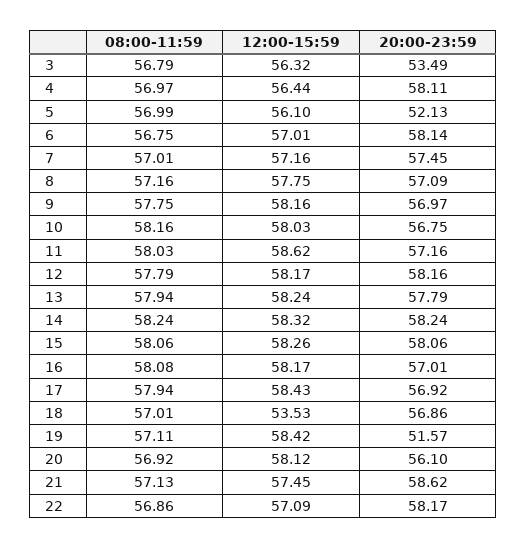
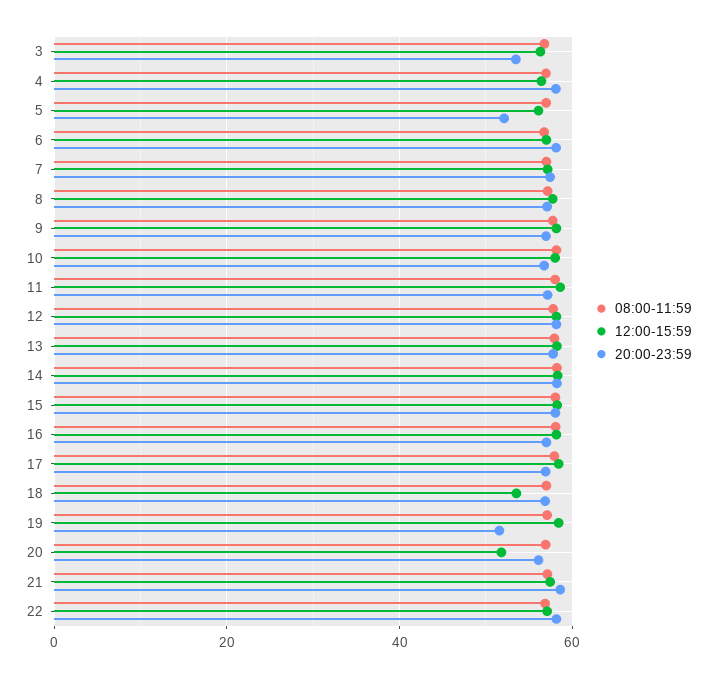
  {
    "08:00-11:59": {
      "3": 56.79,
      "4": 56.97,
      "5": 56.99,
      "6": 56.75,
      "7": 57.01,
      "8": 57.16,
      "9": 57.75,
      "10": 58.16,
      "11": 58.03,
      "12": 57.79,
      "13": 57.94,
      "14": 58.24,
      "15": 58.06,
      "16": 58.08,
      "17": 57.94,
      "18": 57.01,
      "19": 57.11,
      "20": 56.92,
      "21": 57.13,
      "22": 56.86
    },
    "12:00-15:59": {
      "3": 56.32,
      "4": 56.44,
      "5": 56.1,
      "6": 57.01,
      "7": 57.16,
      "8": 57.75,
      "9": 58.16,
      "10": 58.03,
      "11": 58.62,
      "12": 58.17,
      "13": 58.24,
      "14": 58.32,
      "15": 58.26,
      "16": 58.17,
      "17": 58.43,
      "18": 53.53,
      "19": 58.42,
-     "20": 58.12,
+     "20": 52,
      "21": 57.45,
      "22": 57.09
    },
    "20:00-23:59": {
      "3": 53.49,
      "4": 58.11,
      "5": 52.13,
      "6": 58.14,
      "7": 57.45,
      "8": 57.09,
      "9": 56.97,
      "10": 56.75,
      "11": 57.16,
      "12": 58.16,
      "13": 57.79,
      "14": 58.24,
      "15": 58.06,
      "16": 57.01,
      "17": 56.92,
      "18": 56.86,
      "19": 51.57,
      "20": 56.1,
      "21": 58.62,
      "22": 58.17
    }
  }

